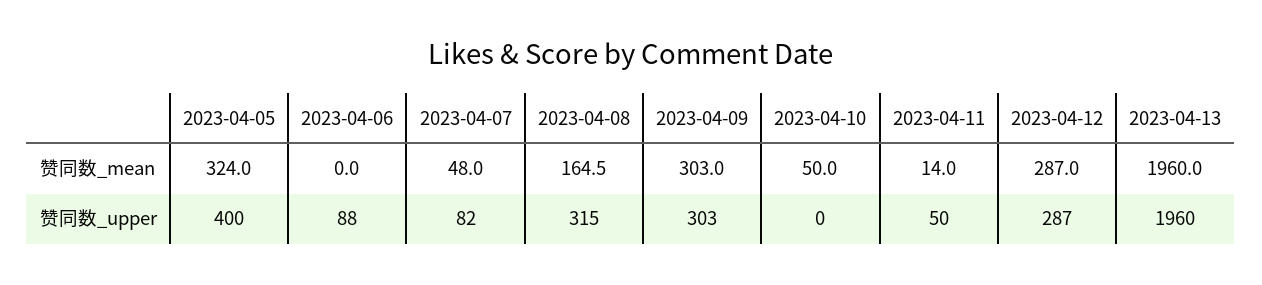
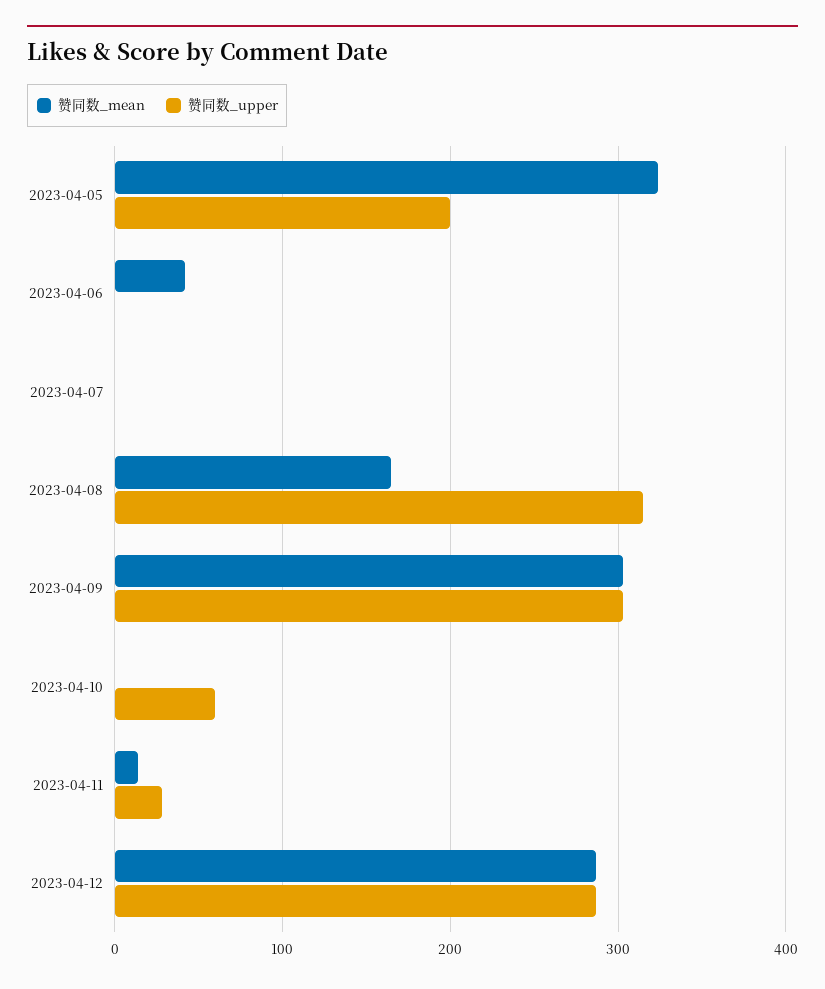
  {
    "赞同数_mean": {
      "2023-04-05": 324,
-     "2023-04-06": 0,
+     "2023-04-06": 40,
-     "2023-04-07": 48,
+     "2023-04-07": 0,
      "2023-04-08": 164.5,
      "2023-04-09": 303,
-     "2023-04-10": 50,
+     "2023-04-10": 0,
      "2023-04-11": 14,
-     "2023-04-12": 287,
+     "2023-04-12": 287
-     "2023-04-13": 1960
    },
    "赞同数_upper": {
-     "2023-04-05": 400,
+     "2023-04-05": 200,
-     "2023-04-06": 88,
+     "2023-04-06": 0,
-     "2023-04-07": 82,
+     "2023-04-07": 0,
      "2023-04-08": 315,
      "2023-04-09": 303,
-     "2023-04-10": 0,
+     "2023-04-10": 60,
-     "2023-04-11": 50,
+     "2023-04-11": 30,
-     "2023-04-12": 287,
+     "2023-04-12": 287
-     "2023-04-13": 1960
    }
  }

